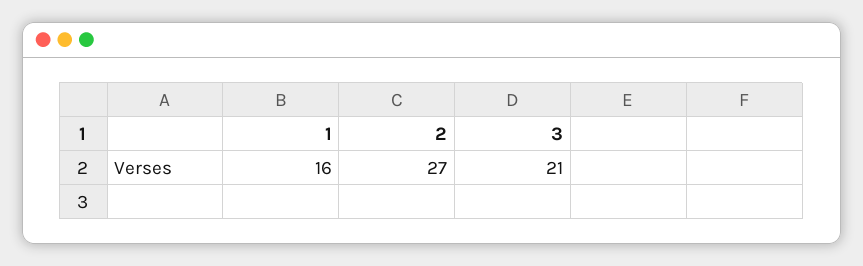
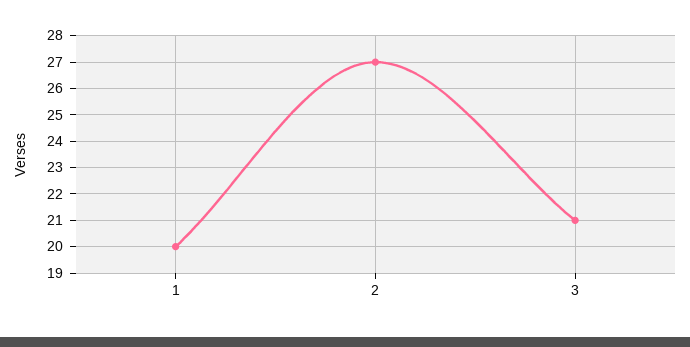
  {
-   "1": 16,
+   "1": 20,
    "2": 27,
    "3": 21
  }

